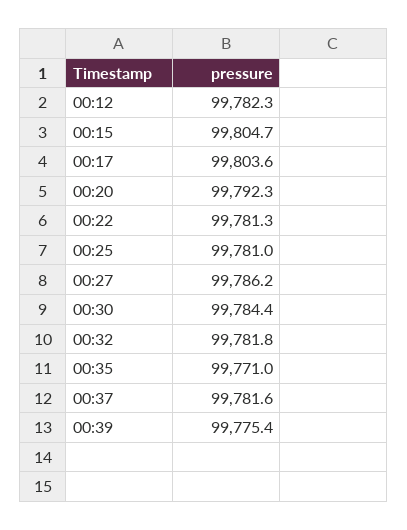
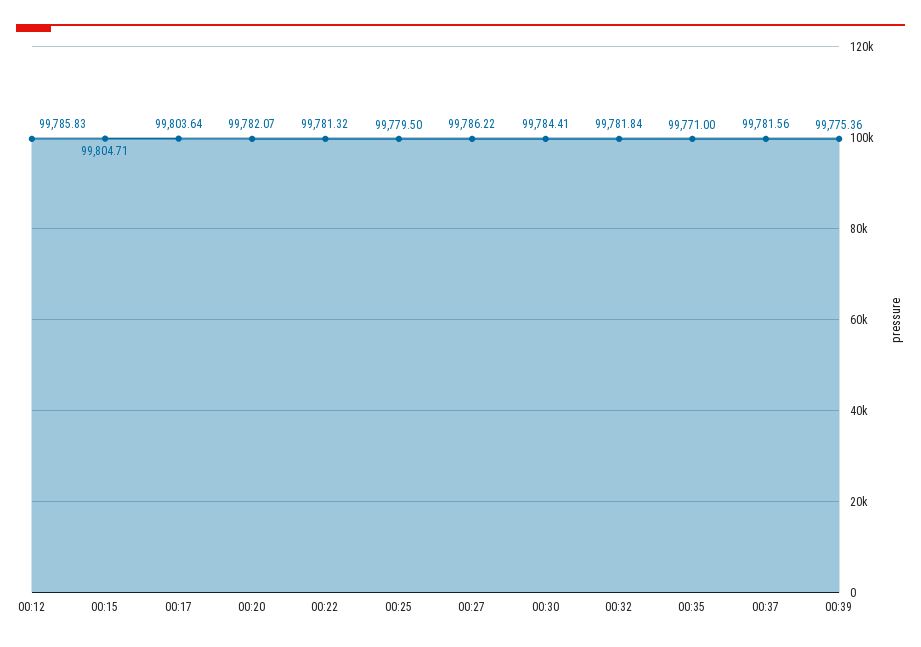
  {
-   "00:12": 99782.3,
+   "00:12": 99785.83,
    "00:15": 99804.71,
    "00:17": 99803.64,
-   "00:20": 99792.3,
+   "00:20": 99782.07,
    "00:22": 99781.32,
-   "00:25": 99781,
+   "00:25": 99779.5,
    "00:27": 99786.22,
    "00:30": 99784.41,
    "00:32": 99781.84,
    "00:35": 99771,
    "00:37": 99781.56,
    "00:39": 99775.36
  }

